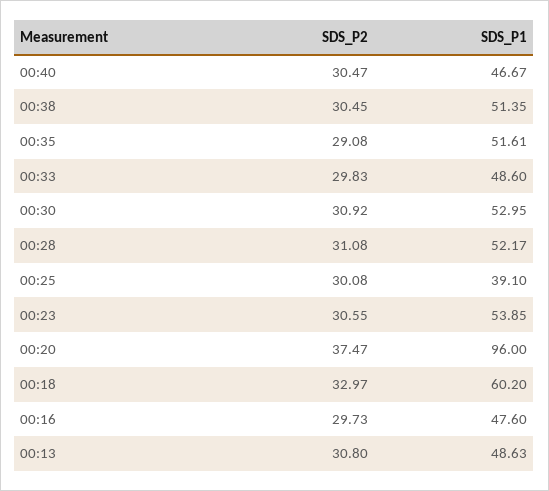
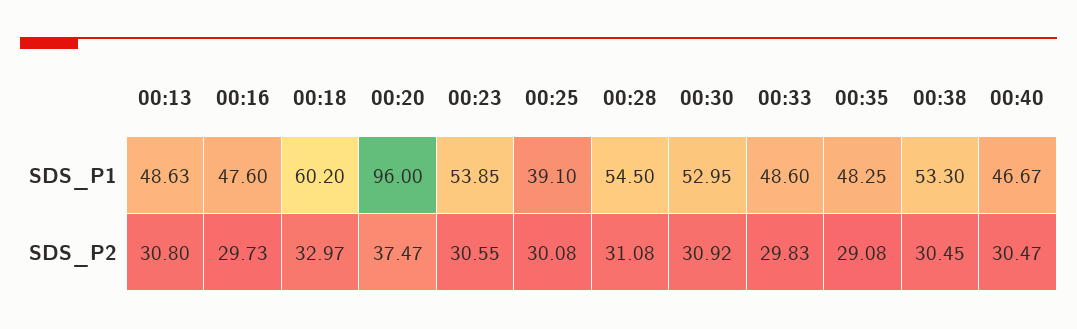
  {
    "SDS_P2": {
      "00:40": 30.47,
      "00:38": 30.45,
      "00:35": 29.08,
      "00:33": 29.83,
      "00:30": 30.92,
      "00:28": 31.08,
      "00:25": 30.08,
      "00:23": 30.55,
      "00:20": 37.47,
      "00:18": 32.97,
      "00:16": 29.73,
      "00:13": 30.8
    },
    "SDS_P1": {
      "00:40": 46.67,
-     "00:38": 51.35,
+     "00:38": 53.3,
-     "00:35": 51.61,
+     "00:35": 48.25,
      "00:33": 48.6,
      "00:30": 52.95,
-     "00:28": 52.17,
+     "00:28": 54.5,
      "00:25": 39.1,
      "00:23": 53.85,
      "00:20": 96,
      "00:18": 60.2,
      "00:16": 47.6,
      "00:13": 48.63
    }
  }

